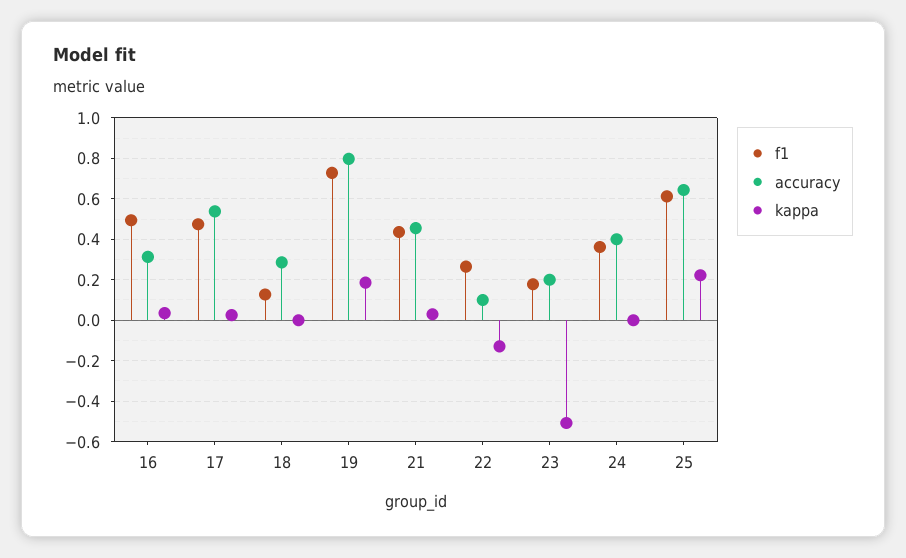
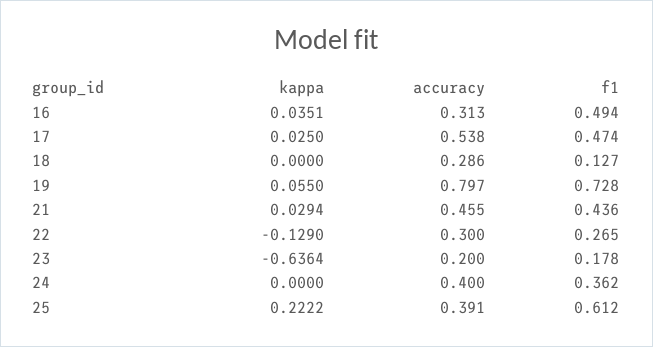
  {
    "f1": {
      "16": 0.494,
      "17": 0.474,
      "18": 0.127,
      "19": 0.728,
      "21": 0.436,
      "22": 0.265,
      "23": 0.178,
      "24": 0.362,
      "25": 0.612
    },
    "accuracy": {
      "16": 0.313,
      "17": 0.538,
      "18": 0.286,
      "19": 0.797,
      "21": 0.455,
-     "22": 0.1,
+     "22": 0.3,
      "23": 0.2,
      "24": 0.4,
-     "25": 0.65
+     "25": 0.391
    },
    "kappa": {
      "16": 0.0351,
      "17": 0.025,
      "18": 0,
-     "19": 0.2,
+     "19": 0.055,
      "21": 0.0294,
      "22": -0.129,
-     "23": -0.5,
+     "23": -0.6364,
      "24": 0,
      "25": 0.2222
    }
  }

